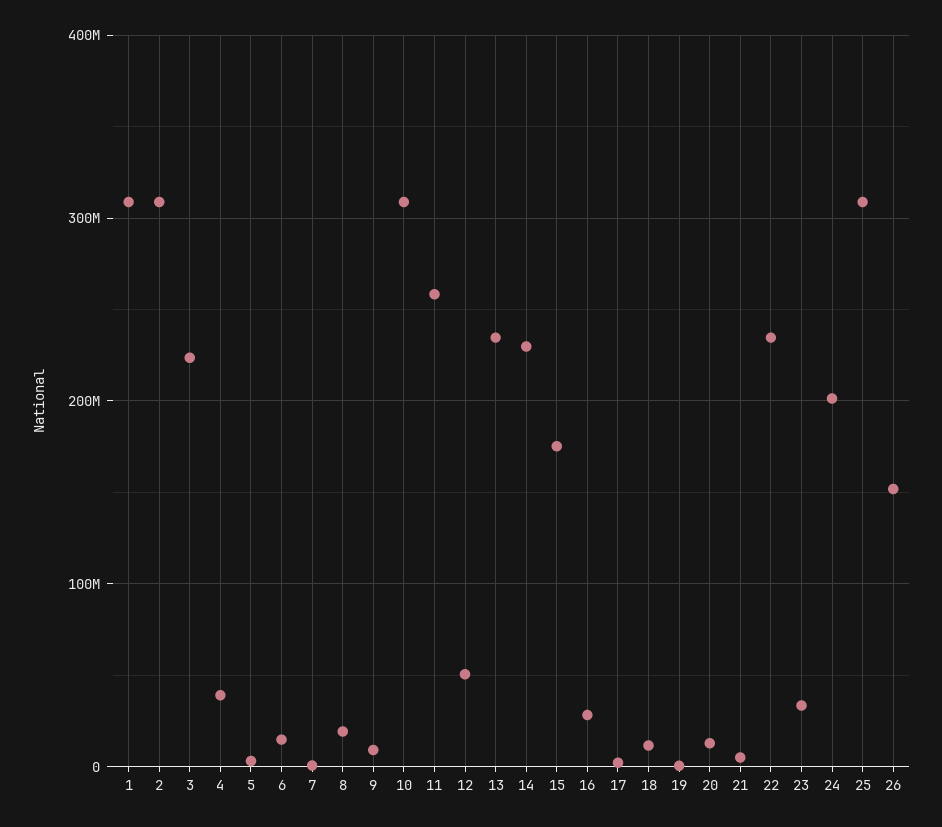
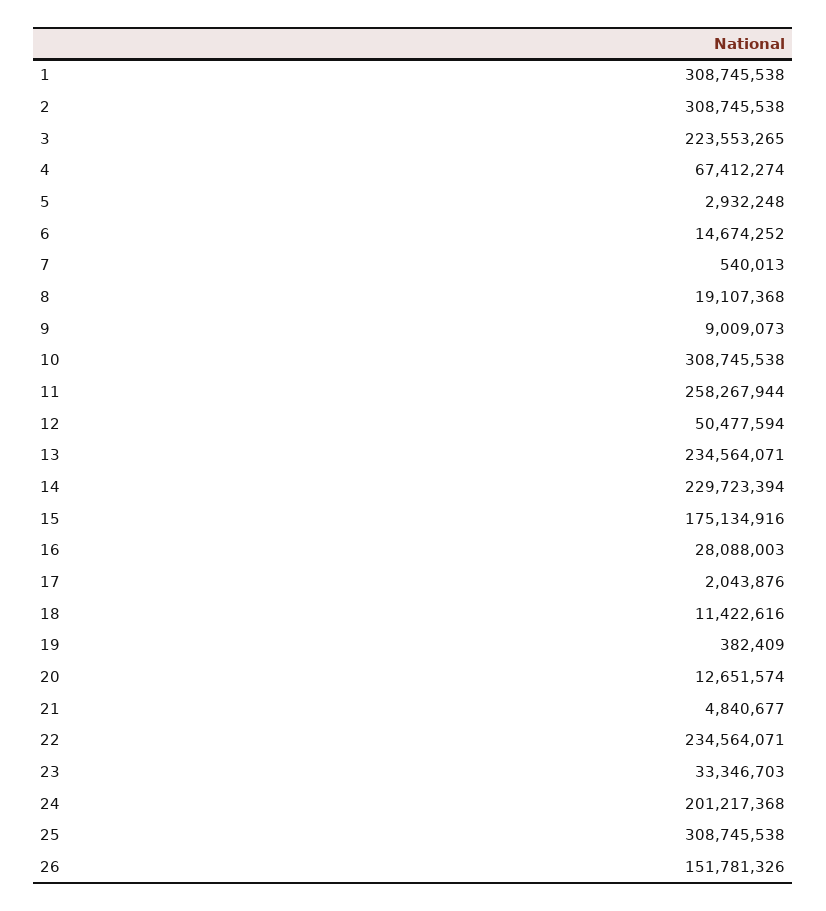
  {
    "1": 308745538,
    "2": 308745538,
    "3": 223553265,
-   "4": 40000000,
+   "4": 67412274,
    "5": 2932248,
    "6": 14674252,
    "7": 540013,
    "8": 19107368,
    "9": 9009073,
    "10": 308745538,
    "11": 258267944,
    "12": 50477594,
    "13": 234564071,
    "14": 229723394,
    "15": 175134916,
    "16": 28088003,
    "17": 2043876,
    "18": 11422616,
    "19": 382409,
    "20": 12651574,
    "21": 4840677,
    "22": 234564071,
    "23": 33346703,
    "24": 201217368,
    "25": 308745538,
    "26": 151781326
  }

